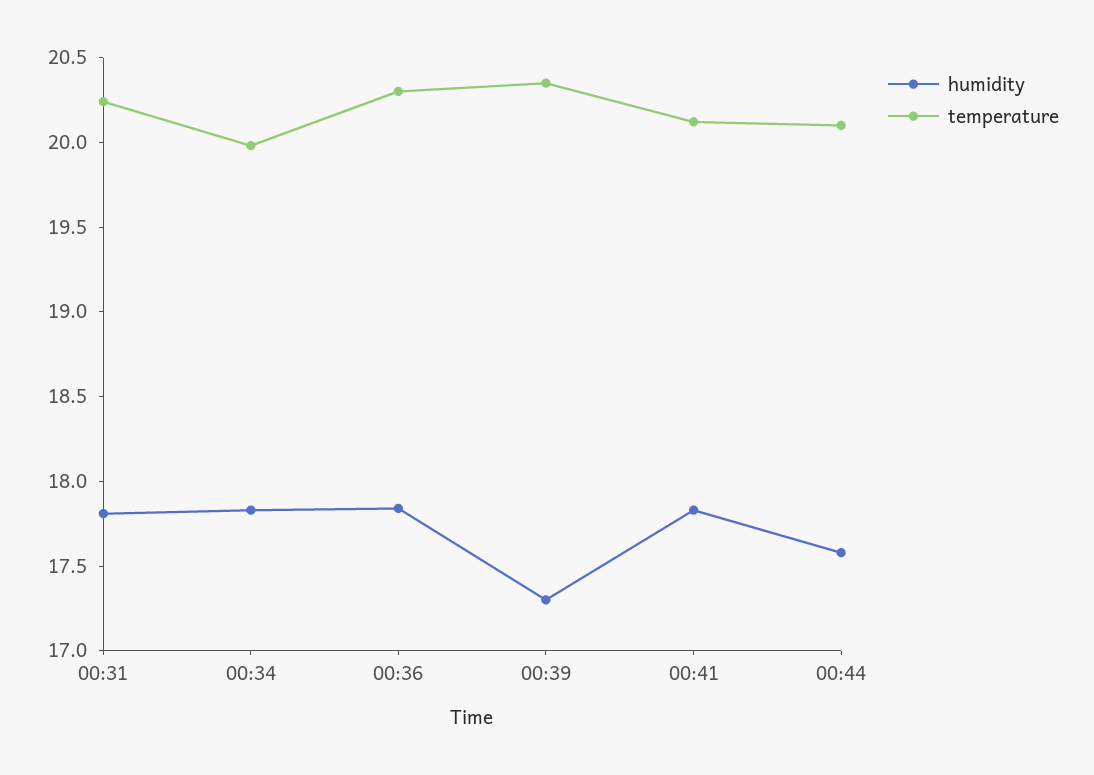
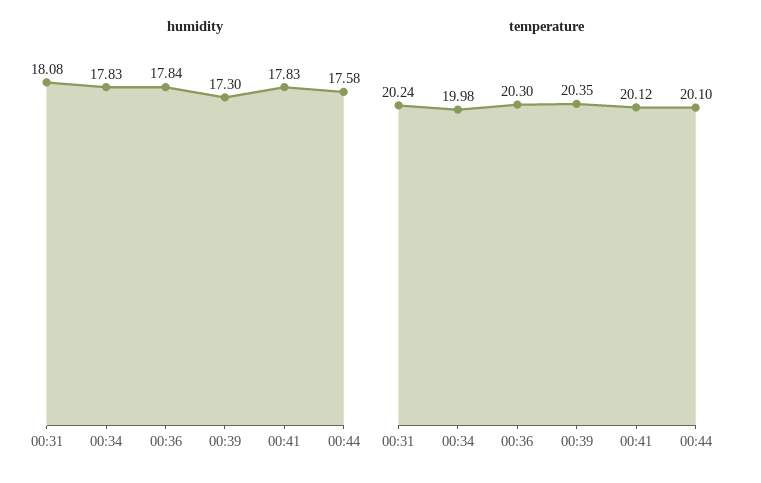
  {
    "humidity": {
-     "00:31": 17.8,
+     "00:31": 18.08,
      "00:34": 17.83,
      "00:36": 17.84,
      "00:39": 17.3,
      "00:41": 17.83,
      "00:44": 17.58
    },
    "temperature": {
      "00:31": 20.24,
      "00:34": 19.98,
      "00:36": 20.3,
      "00:39": 20.35,
      "00:41": 20.12,
      "00:44": 20.1
    }
  }

